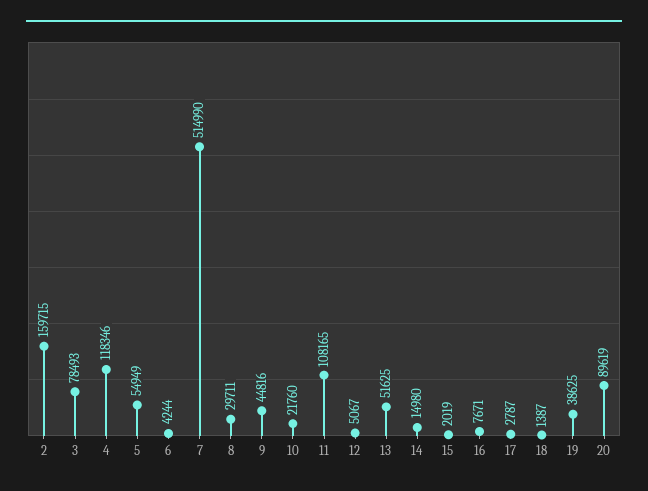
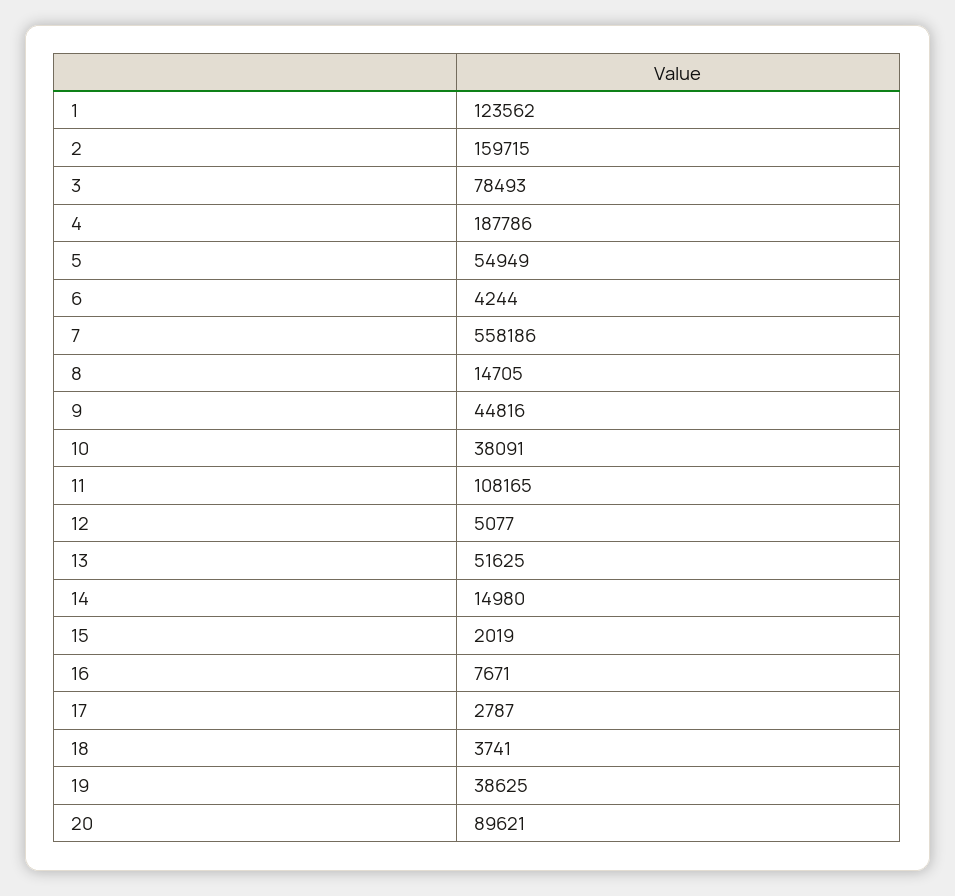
  {
    "2": 159715,
    "3": 78493,
-   "4": 118346,
+   "4": 187786,
    "5": 54949,
    "6": 4244,
-   "7": 514990,
+   "7": 558186,
-   "8": 29711,
+   "8": 14705,
    "9": 44816,
-   "10": 21760,
+   "10": 38091,
    "11": 108165,
-   "12": 5067,
+   "12": 5077,
    "13": 51625,
    "14": 14980,
    "15": 2019,
    "16": 7671,
    "17": 2787,
-   "18": 1387,
+   "18": 3741,
    "19": 38625,
-   "20": 89619
+   "20": 89621,
+   "1": 123562
  }

